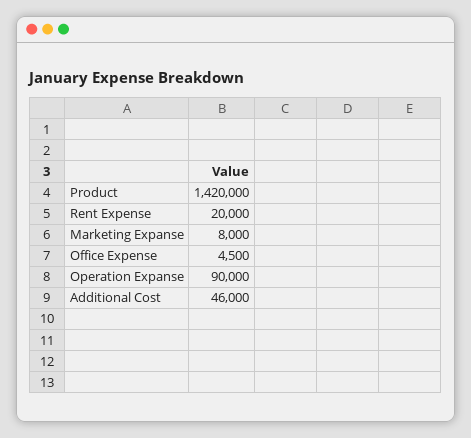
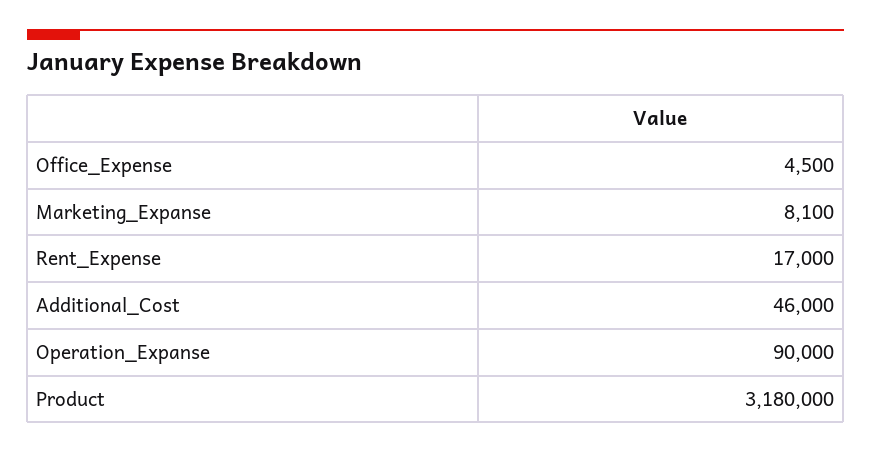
  {
-   "Product": 1420000,
+   "Product": 3180000,
-   "Rent Expense": 20000,
+   "Rent Expense": 17000,
-   "Marketing Expanse": 8000,
+   "Marketing Expanse": 8100,
    "Office Expense": 4500,
    "Operation Expanse": 90000,
    "Additional Cost": 46000
  }

